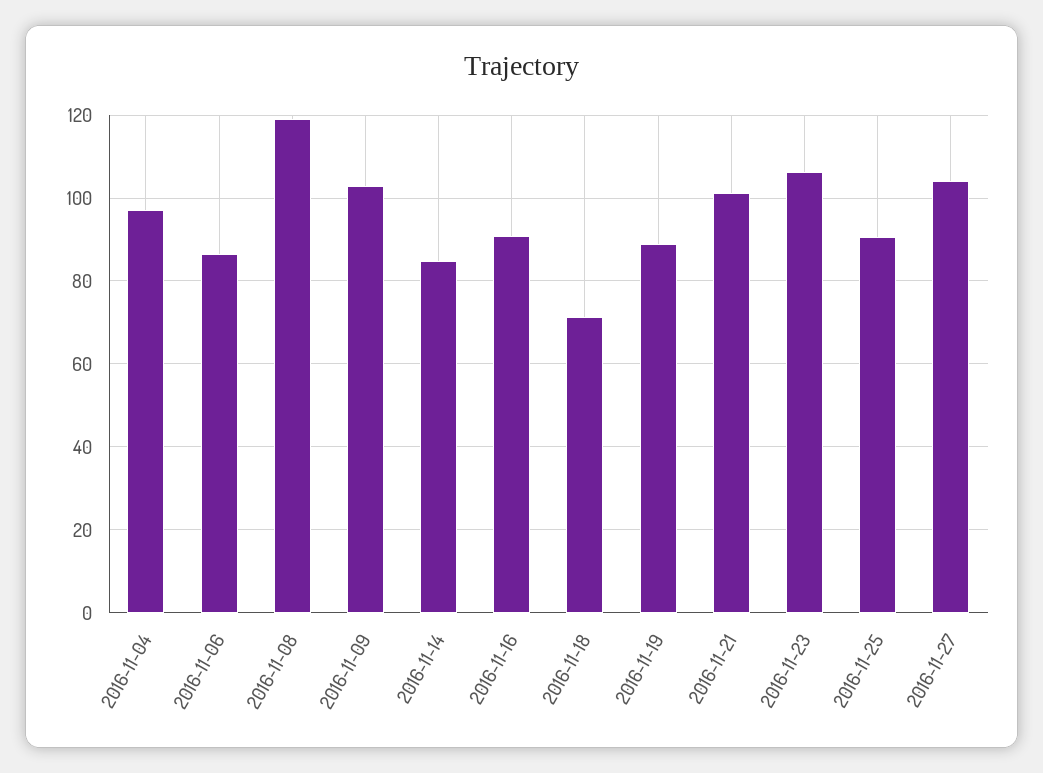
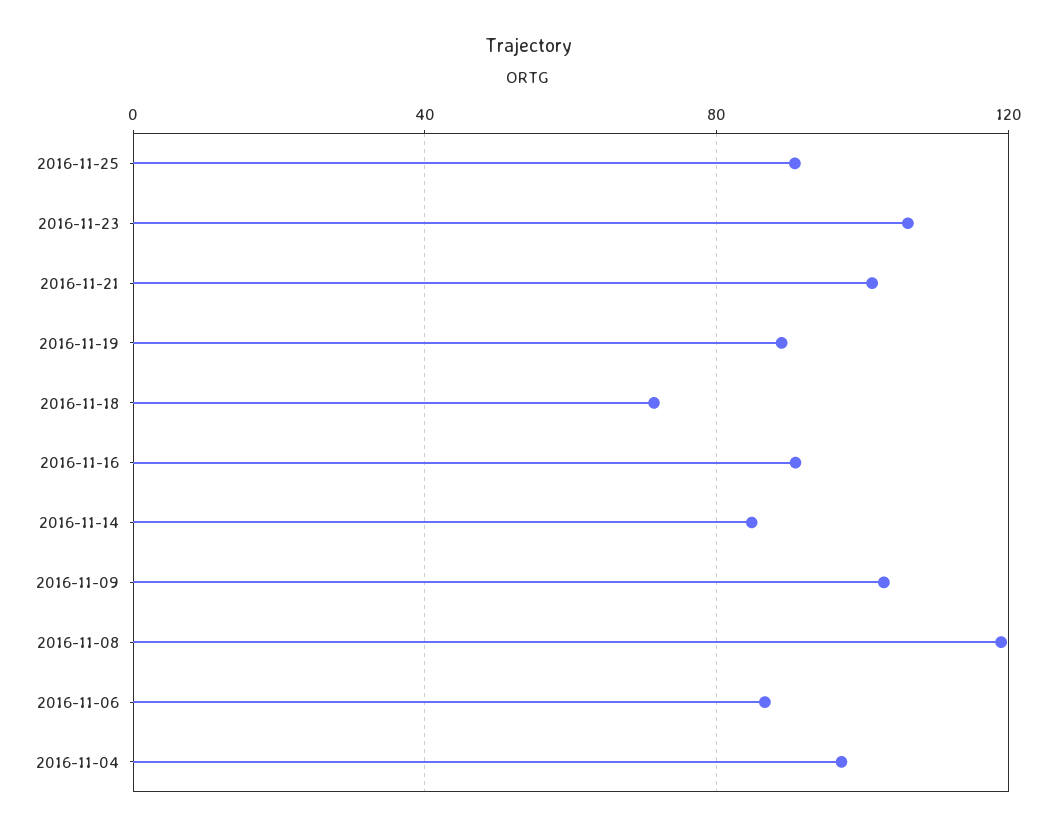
  {
    "2016-11-04": 98,
    "2016-11-06": 86,
    "2016-11-08": 120,
    "2016-11-09": 102,
    "2016-11-14": 84,
    "2016-11-16": 90,
    "2016-11-18": 72,
    "2016-11-19": 88,
    "2016-11-21": 102,
    "2016-11-23": 106,
-   "2016-11-25": 90,
+   "2016-11-25": 90
-   "2016-11-27": 104
  }

